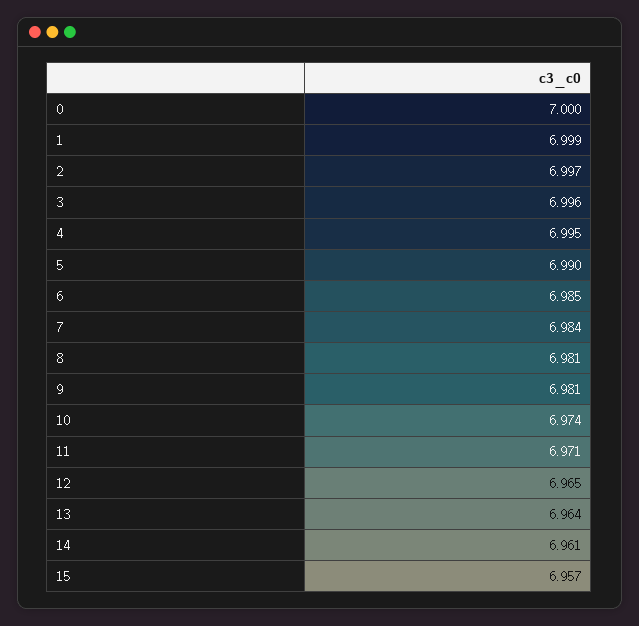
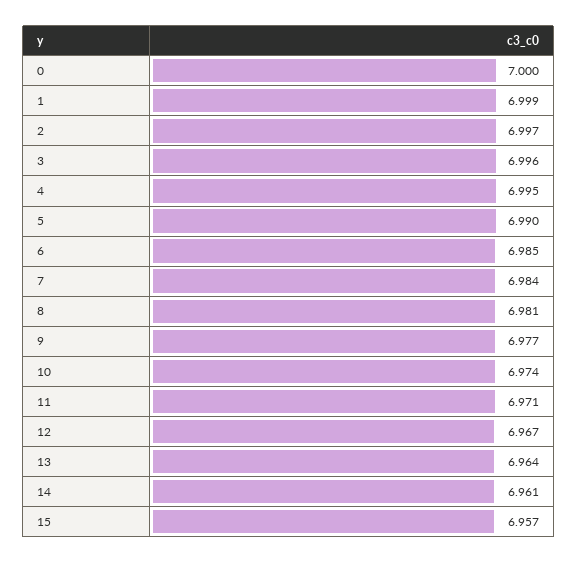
  {
    "0": 7,
    "1": 6.999,
    "2": 6.997,
    "3": 6.996,
    "4": 6.995,
    "5": 6.99,
    "6": 6.985,
    "7": 6.984,
    "8": 6.981,
-   "9": 6.981,
+   "9": 6.977,
    "10": 6.974,
    "11": 6.971,
-   "12": 6.965,
+   "12": 6.967,
    "13": 6.964,
    "14": 6.961,
    "15": 6.957
  }

